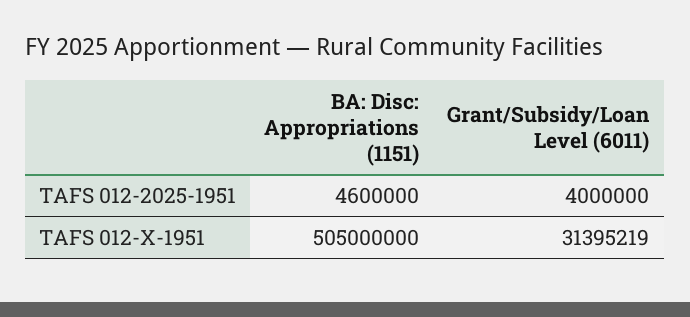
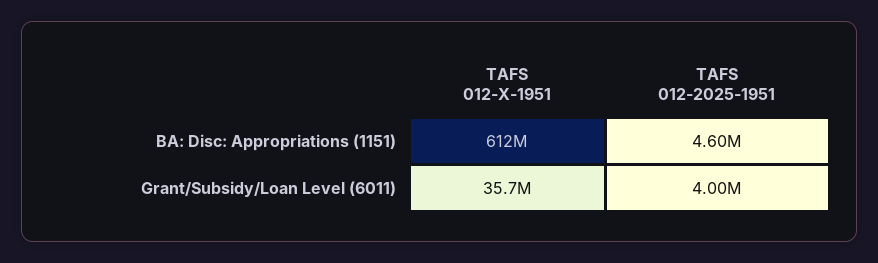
  {
    "BA: Disc: Appropriations (1151)": {
      "TAFS 012-2025-1951": 4600000,
-     "TAFS 012-X-1951": 505000000
+     "TAFS 012-X-1951": 612000000
    },
    "Grant/Subsidy/Loan Level (6011)": {
      "TAFS 012-2025-1951": 4000000,
-     "TAFS 012-X-1951": 31395219
+     "TAFS 012-X-1951": 35700000
    }
  }

